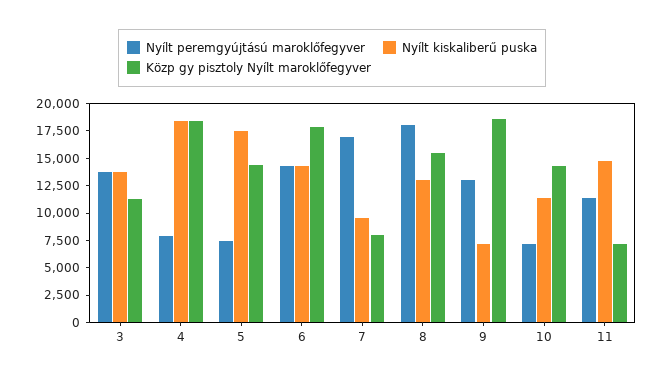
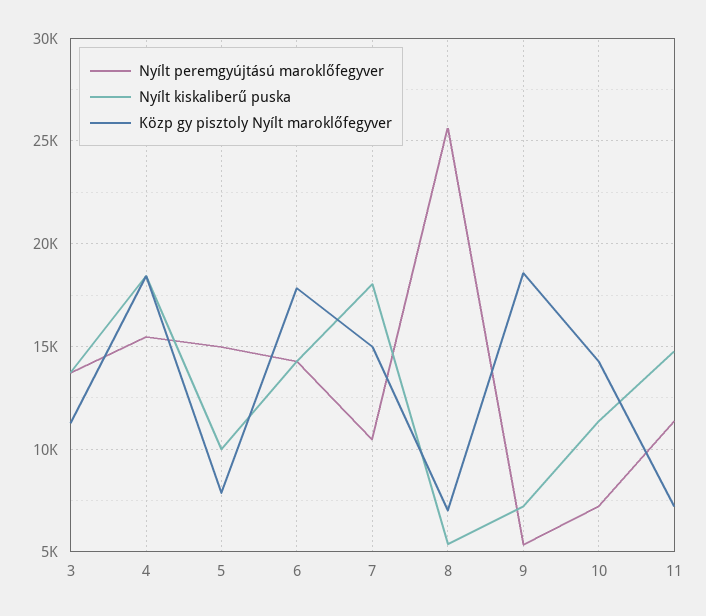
  {
    "Nyílt peremgyújtású maroklőfegyver": {
      "3": 13500,
-     "4": 7500,
+     "4": 15500,
-     "5": 7500,
+     "5": 15000,
      "6": 14500,
-     "7": 17500,
+     "7": 10500,
-     "8": 17500,
+     "8": 25500,
-     "9": 12500,
+     "9": 5500,
      "10": 7000,
      "11": 11500
    },
    "Nyílt kiskaliberű puska": {
      "3": 13500,
      "4": 18500,
-     "5": 17500,
+     "5": 10000,
      "6": 14500,
-     "7": 10000,
+     "7": 18000,
-     "8": 12500,
+     "8": 5500,
      "9": 7000,
      "10": 11500,
      "11": 15000
    },
    "Közp gy pisztoly Nyílt maroklőfegyver": {
      "3": 11500,
      "4": 18500,
-     "5": 15000,
+     "5": 8000,
      "6": 18000,
-     "7": 7500,
+     "7": 15000,
-     "8": 15000,
+     "8": 7000,
      "9": 18500,
      "10": 14500,
      "11": 7000
    }
  }

